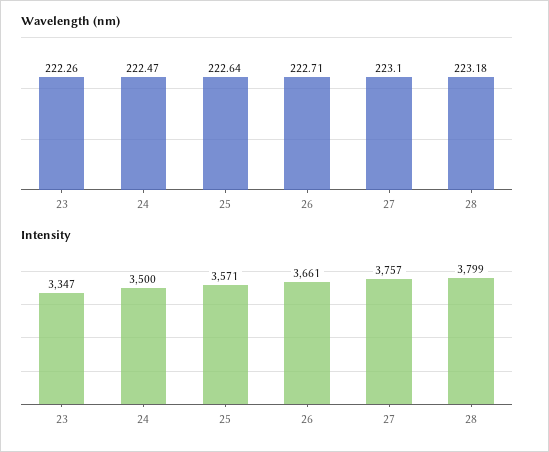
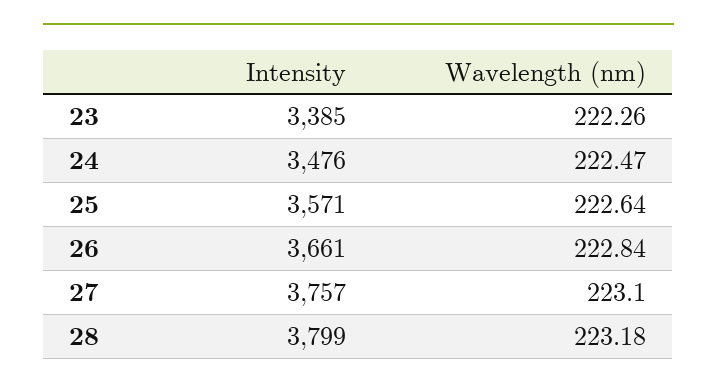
  {
    "Wavelength (nm)": {
      "23": 222.26,
      "24": 222.47,
      "25": 222.64,
-     "26": 222.71,
+     "26": 222.84,
      "27": 223.1,
      "28": 223.18
    },
    "Intensity": {
-     "23": 3347,
+     "23": 3385,
-     "24": 3500,
+     "24": 3476,
      "25": 3571,
      "26": 3661,
      "27": 3757,
      "28": 3799
    }
  }

